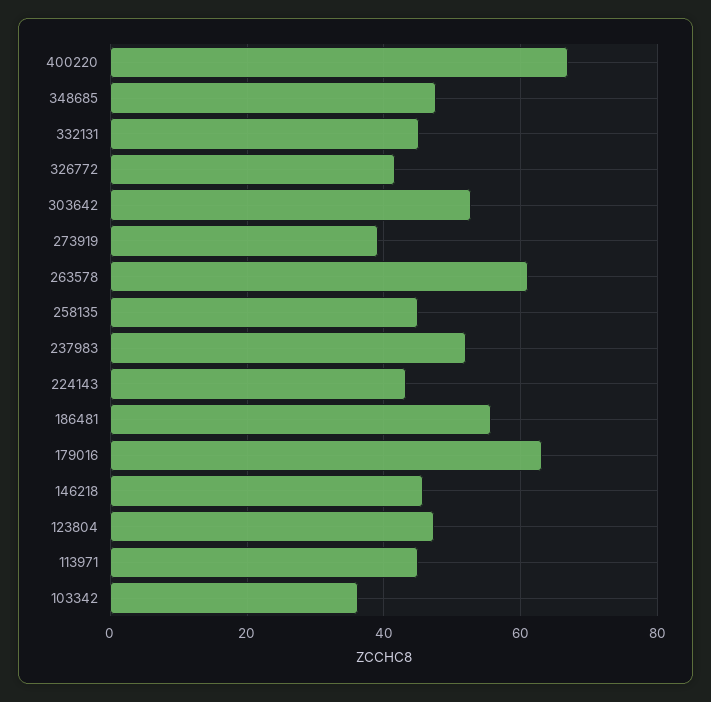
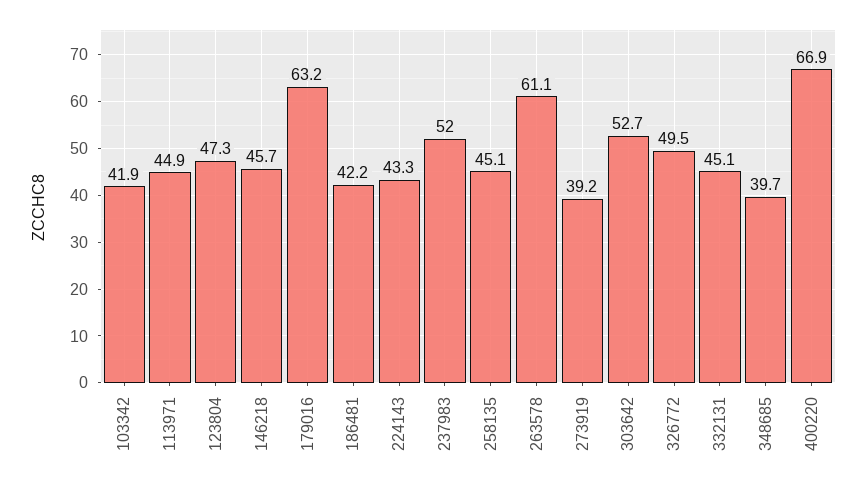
  {
    "400220": 66.9,
-   "348685": 48,
+   "348685": 39.7,
    "332131": 45.1,
-   "326772": 42,
+   "326772": 49.5,
    "303642": 52.7,
    "273919": 39.2,
    "263578": 61.1,
    "258135": 45.1,
    "237983": 52,
    "224143": 43.3,
-   "186481": 56,
+   "186481": 42.2,
    "179016": 63.2,
    "146218": 45.7,
    "123804": 47.3,
    "113971": 44.9,
-   "103342": 36
+   "103342": 41.9
  }

